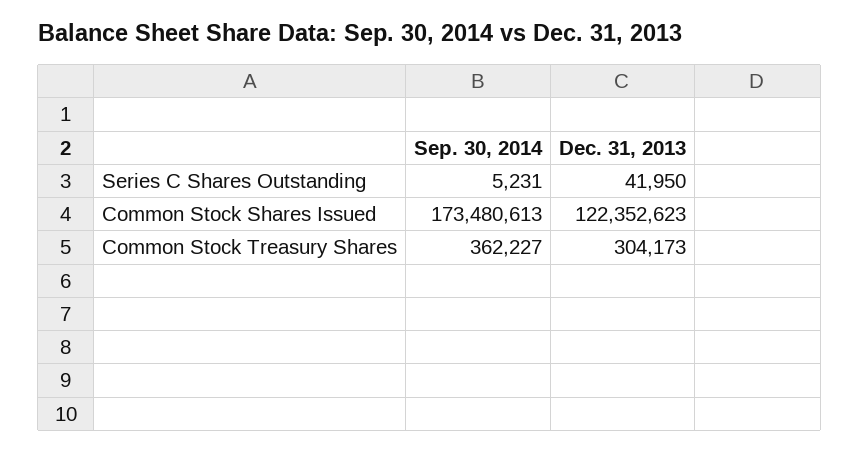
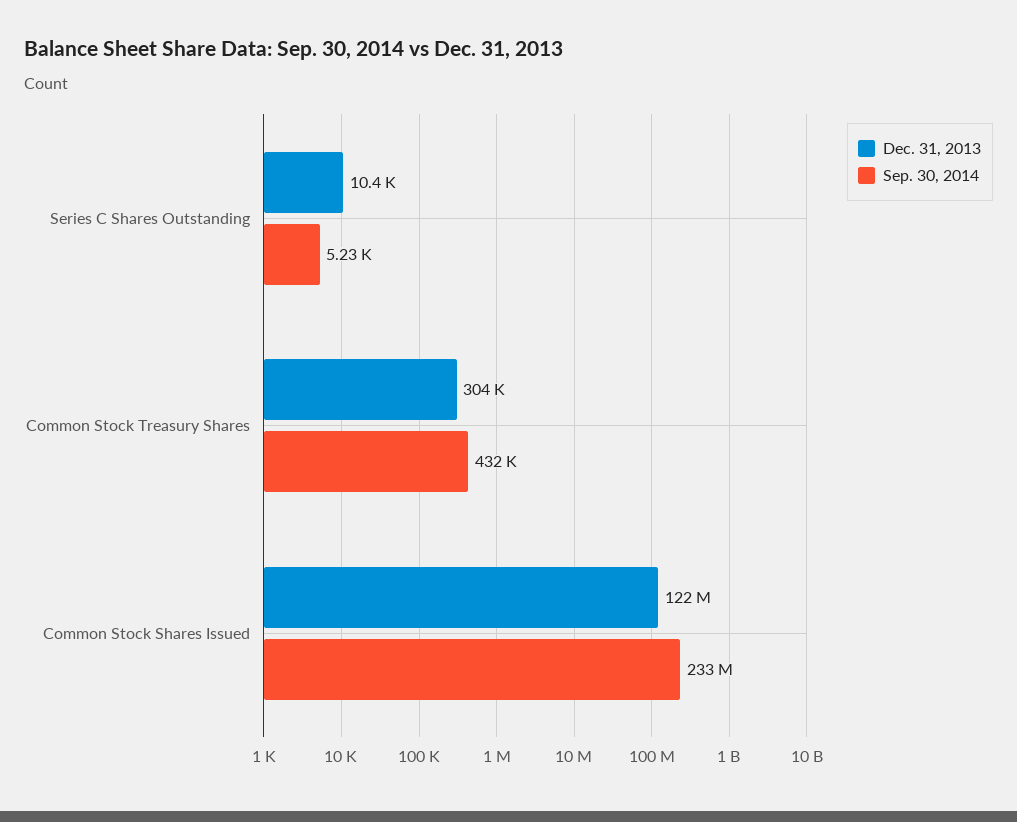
  {
    "Sep. 30, 2014": {
      "Series C Shares Outstanding": 5231,
-     "Common Stock Shares Issued": 173480613,
+     "Common Stock Shares Issued": 233000000,
-     "Common Stock Treasury Shares": 362227
+     "Common Stock Treasury Shares": 432000
    },
    "Dec. 31, 2013": {
-     "Series C Shares Outstanding": 41950,
+     "Series C Shares Outstanding": 10400,
      "Common Stock Shares Issued": 122352623,
      "Common Stock Treasury Shares": 304173
    }
  }

